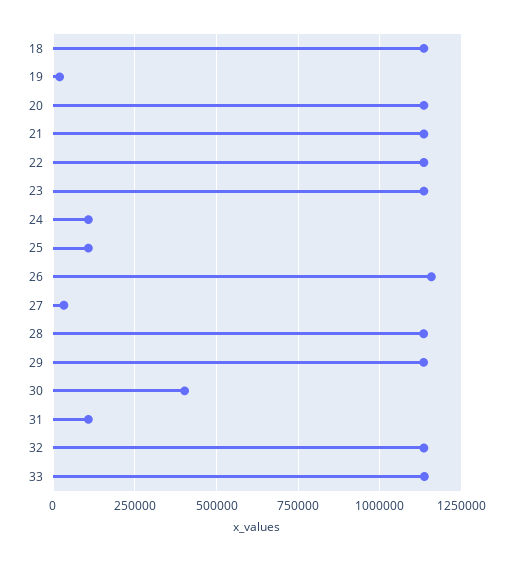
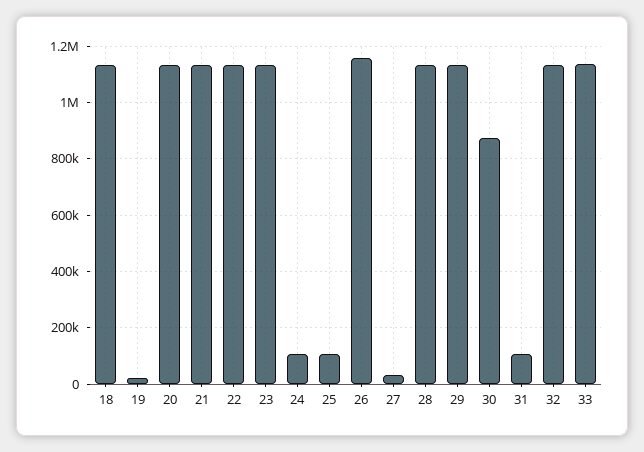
  {
    "18": 1125000,
    "19": 25000,
    "20": 1125000,
    "21": 1125000,
    "22": 1125000,
    "23": 1125000,
    "24": 100000,
    "25": 100000,
    "26": 1150000,
    "27": 25000,
    "28": 1125000,
    "29": 1125000,
-   "30": 400000,
+   "30": 875000,
    "31": 100000,
    "32": 1125000,
    "33": 1125000
  }

